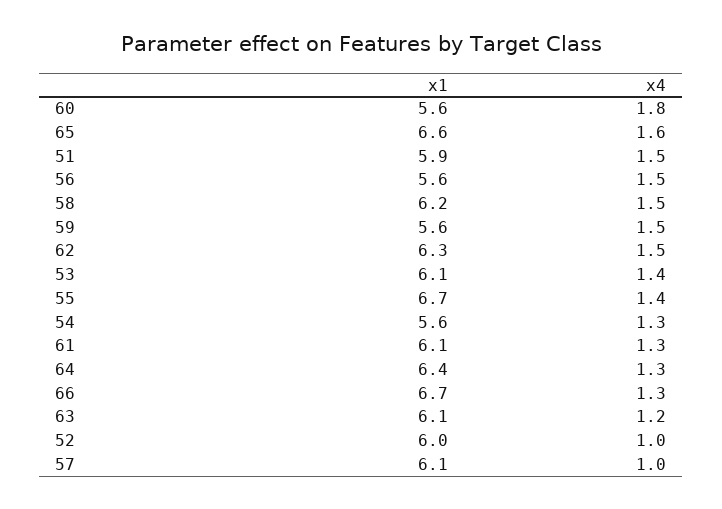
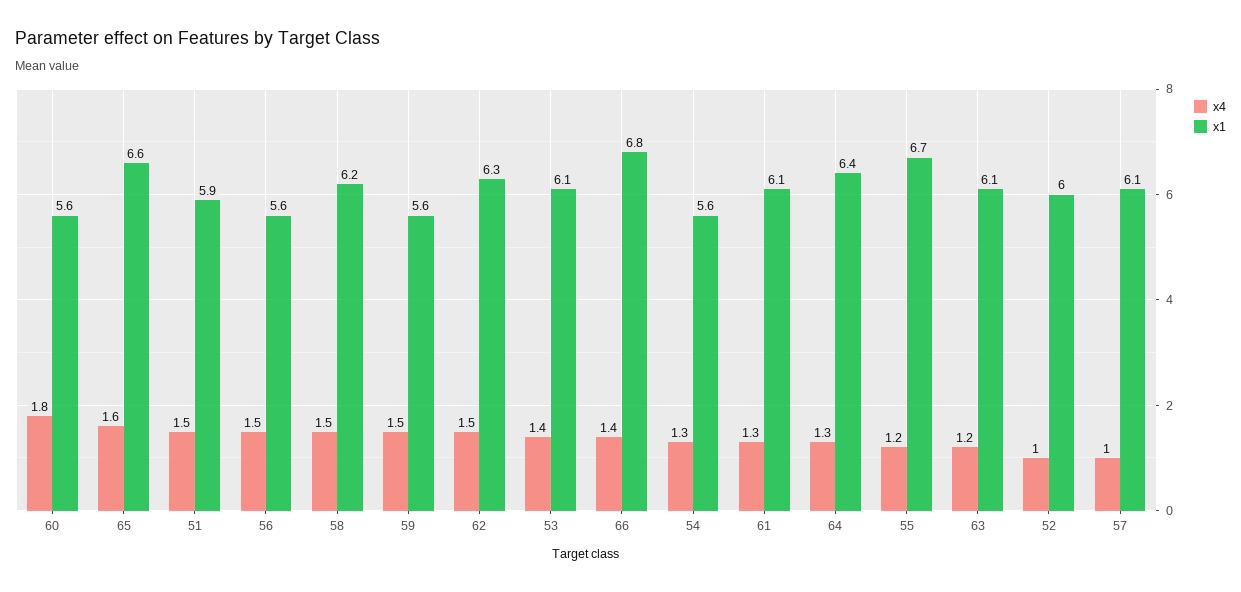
  {
    "x1": {
      "60": 5.6,
      "65": 6.6,
      "51": 5.9,
      "56": 5.6,
      "58": 6.2,
      "59": 5.6,
      "62": 6.3,
      "53": 6.1,
      "55": 6.7,
      "54": 5.6,
      "61": 6.1,
      "64": 6.4,
-     "66": 6.7,
+     "66": 6.8,
      "63": 6.1,
      "52": 6,
      "57": 6.1
    },
    "x4": {
      "60": 1.8,
      "65": 1.6,
      "51": 1.5,
      "56": 1.5,
      "58": 1.5,
      "59": 1.5,
      "62": 1.5,
      "53": 1.4,
-     "55": 1.4,
+     "55": 1.2,
      "54": 1.3,
      "61": 1.3,
      "64": 1.3,
-     "66": 1.3,
+     "66": 1.4,
      "63": 1.2,
      "52": 1,
      "57": 1
    }
  }

